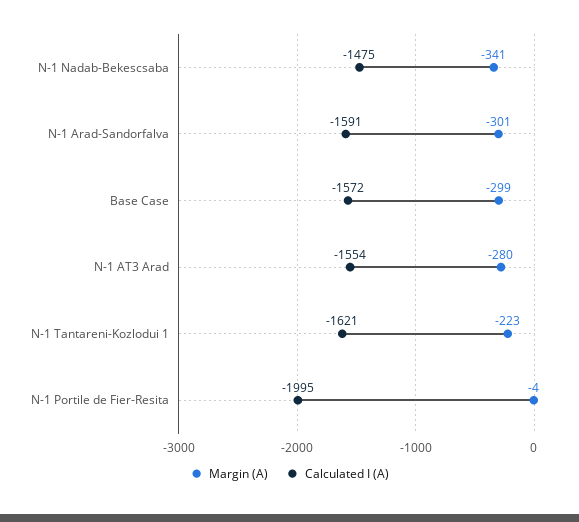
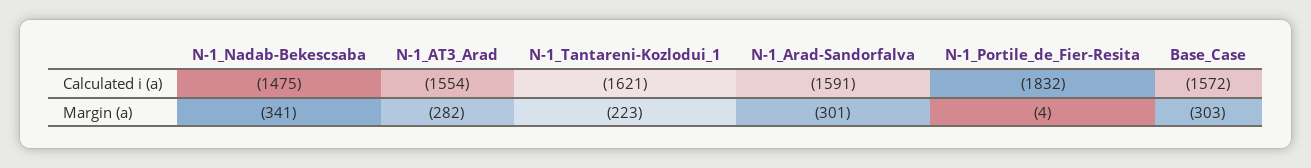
  {
    "Margin (A)": {
      "N-1 Nadab-Bekescsaba": -341,
      "N-1 Arad-Sandorfalva": -301,
-     "Base Case": -299,
+     "Base Case": -303,
-     "N-1 AT3 Arad": -280,
+     "N-1 AT3 Arad": -282,
      "N-1 Tantareni-Kozlodui 1": -223,
      "N-1 Portile de Fier-Resita": -4
    },
    "Calculated I (A)": {
      "N-1 Nadab-Bekescsaba": -1475,
      "N-1 Arad-Sandorfalva": -1591,
      "Base Case": -1572,
      "N-1 AT3 Arad": -1554,
      "N-1 Tantareni-Kozlodui 1": -1621,
-     "N-1 Portile de Fier-Resita": -1995
+     "N-1 Portile de Fier-Resita": -1832
    }
  }

